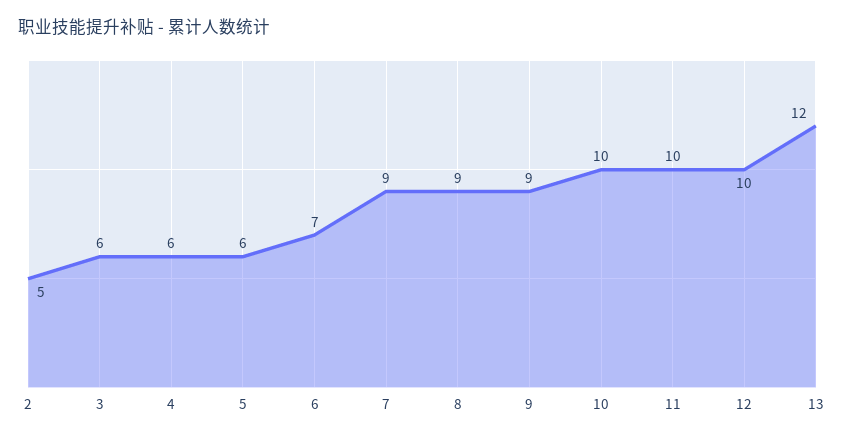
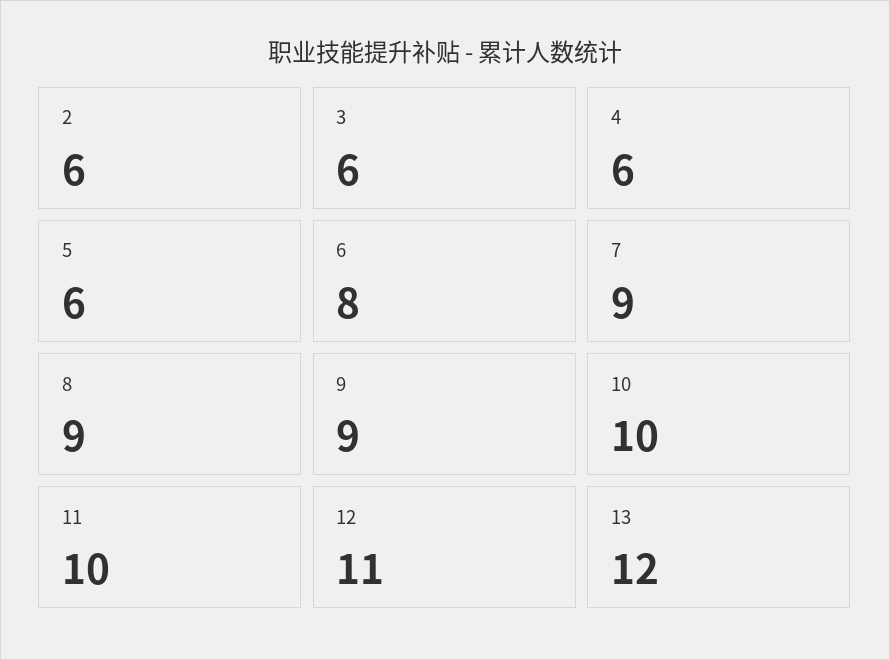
  {
-   "2": 5,
+   "2": 6,
    "3": 6,
    "4": 6,
    "5": 6,
-   "6": 7,
+   "6": 8,
    "7": 9,
    "8": 9,
    "9": 9,
    "10": 10,
    "11": 10,
-   "12": 10,
+   "12": 11,
    "13": 12
  }

